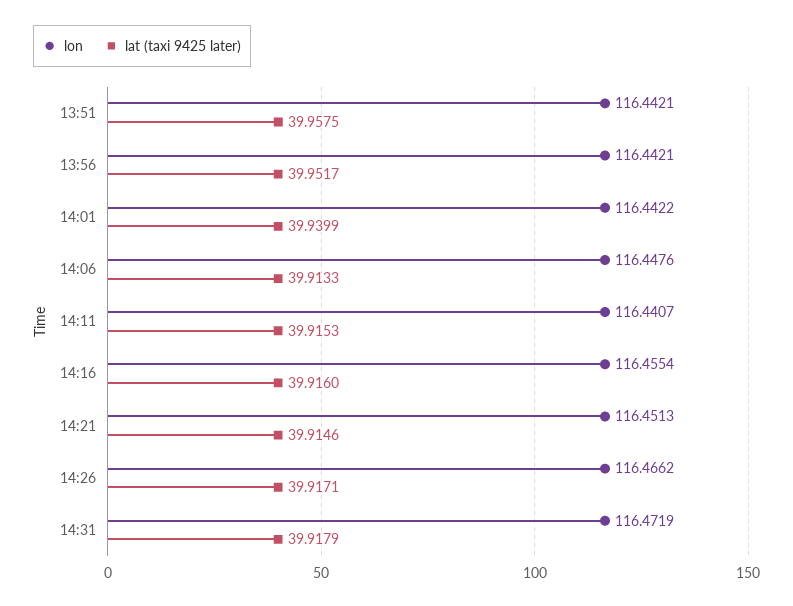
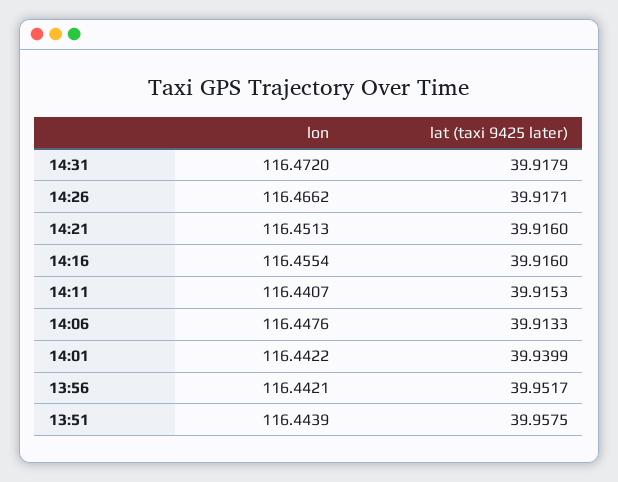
  {
    "lon": {
-     "13:51": 116.4421,
+     "13:51": 116.4439,
      "13:56": 116.4421,
      "14:01": 116.4422,
      "14:06": 116.4476,
      "14:11": 116.4407,
      "14:16": 116.4554,
      "14:21": 116.4513,
      "14:26": 116.4662,
-     "14:31": 116.4719
+     "14:31": 116.472
    },
    "lat (taxi 9425 later)": {
      "13:51": 39.9575,
      "13:56": 39.9517,
      "14:01": 39.9399,
      "14:06": 39.9133,
      "14:11": 39.9153,
      "14:16": 39.916,
-     "14:21": 39.9146,
+     "14:21": 39.916,
      "14:26": 39.9171,
      "14:31": 39.9179
    }
  }

